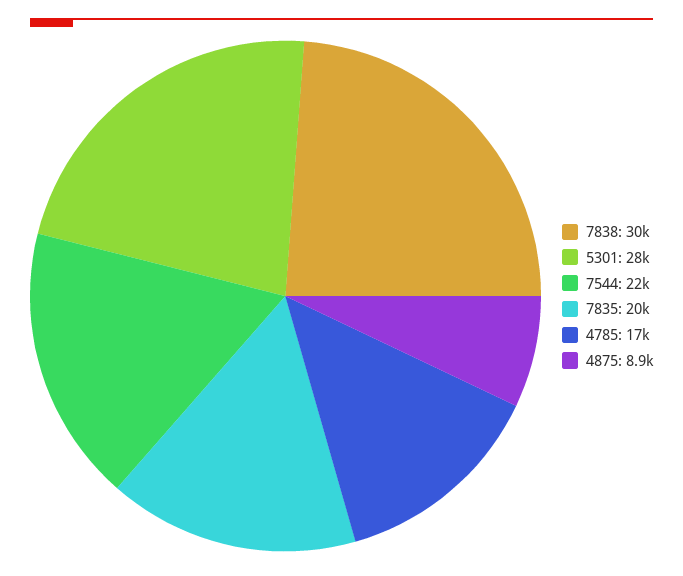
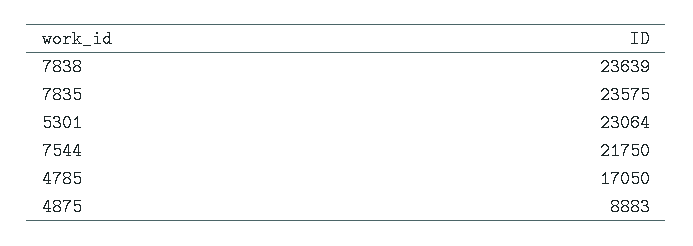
  {
-   "7838": 30000,
+   "7838": 23639,
-   "5301": 28000,
+   "5301": 23064,
    "7544": 21750,
-   "7835": 20000,
+   "7835": 23575,
    "4785": 17050,
    "4875": 8883
  }

